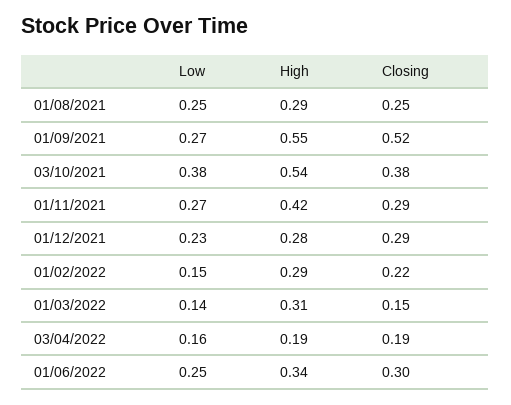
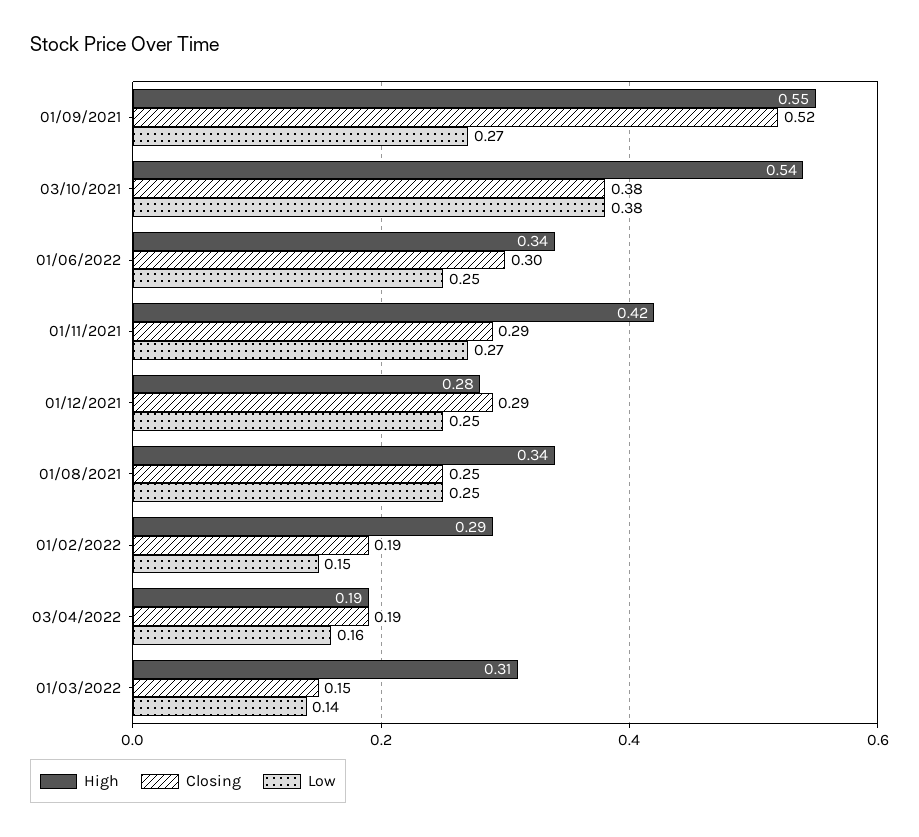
  {
    "Low": {
      "01/08/2021": 0.25,
      "01/09/2021": 0.27,
      "03/10/2021": 0.38,
      "01/11/2021": 0.27,
-     "01/12/2021": 0.23,
+     "01/12/2021": 0.25,
      "01/02/2022": 0.15,
      "01/03/2022": 0.14,
      "03/04/2022": 0.16,
      "01/06/2022": 0.25
    },
    "High": {
-     "01/08/2021": 0.29,
+     "01/08/2021": 0.34,
      "01/09/2021": 0.55,
      "03/10/2021": 0.54,
      "01/11/2021": 0.42,
      "01/12/2021": 0.28,
      "01/02/2022": 0.29,
      "01/03/2022": 0.31,
      "03/04/2022": 0.19,
      "01/06/2022": 0.34
    },
    "Closing": {
      "01/08/2021": 0.25,
      "01/09/2021": 0.52,
      "03/10/2021": 0.38,
      "01/11/2021": 0.29,
      "01/12/2021": 0.29,
-     "01/02/2022": 0.22,
+     "01/02/2022": 0.19,
      "01/03/2022": 0.15,
      "03/04/2022": 0.19,
      "01/06/2022": 0.3
    }
  }

